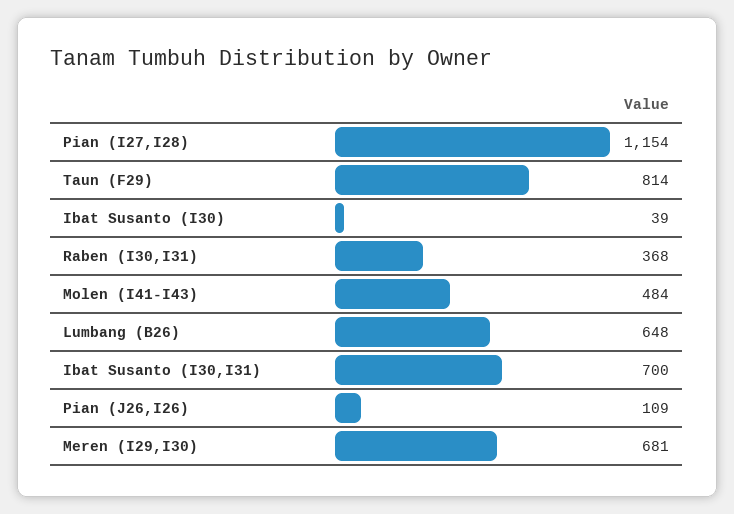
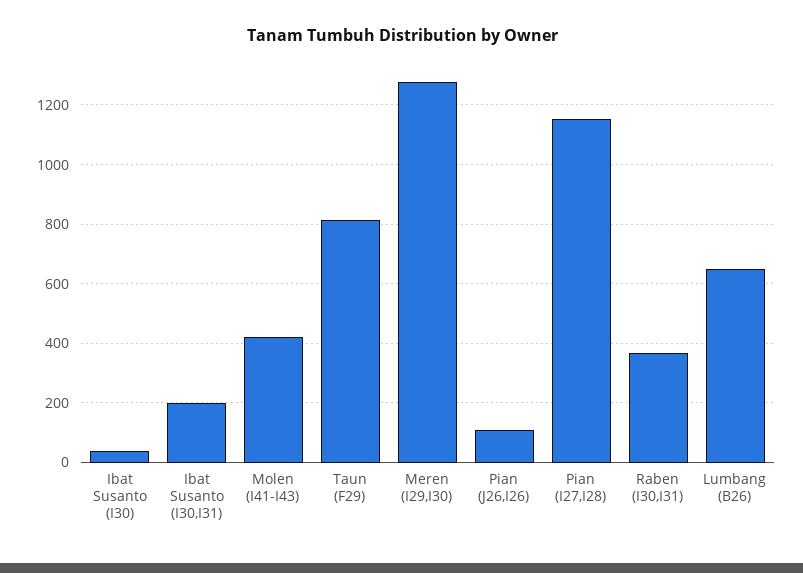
  {
    "Pian (I27,I28)": 1154,
    "Taun (F29)": 814,
    "Ibat Susanto (I30)": 39,
    "Raben (I30,I31)": 368,
-   "Molen (I41-I43)": 484,
+   "Molen (I41-I43)": 425,
    "Lumbang (B26)": 648,
-   "Ibat Susanto (I30,I31)": 700,
+   "Ibat Susanto (I30,I31)": 200,
    "Pian (J26,I26)": 109,
-   "Meren (I29,I30)": 681
+   "Meren (I29,I30)": 1275
  }

